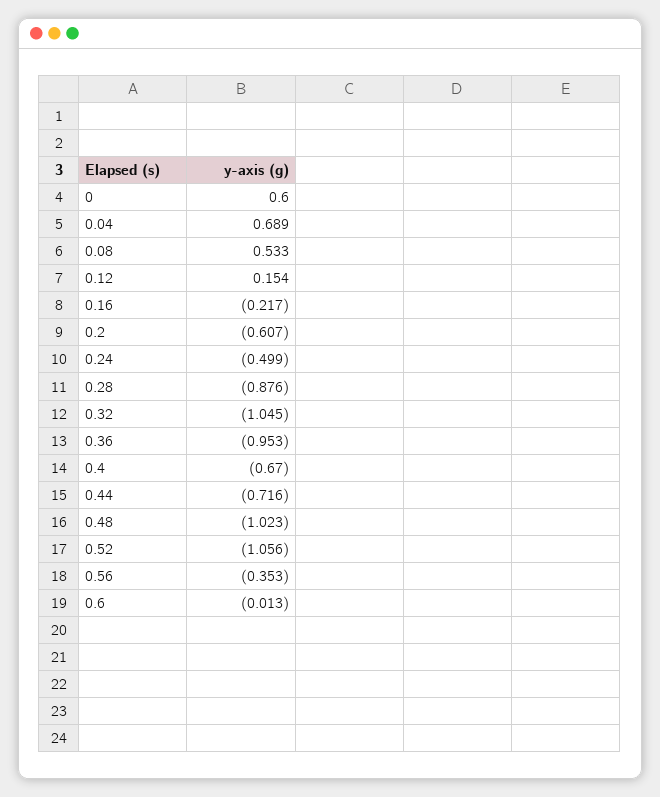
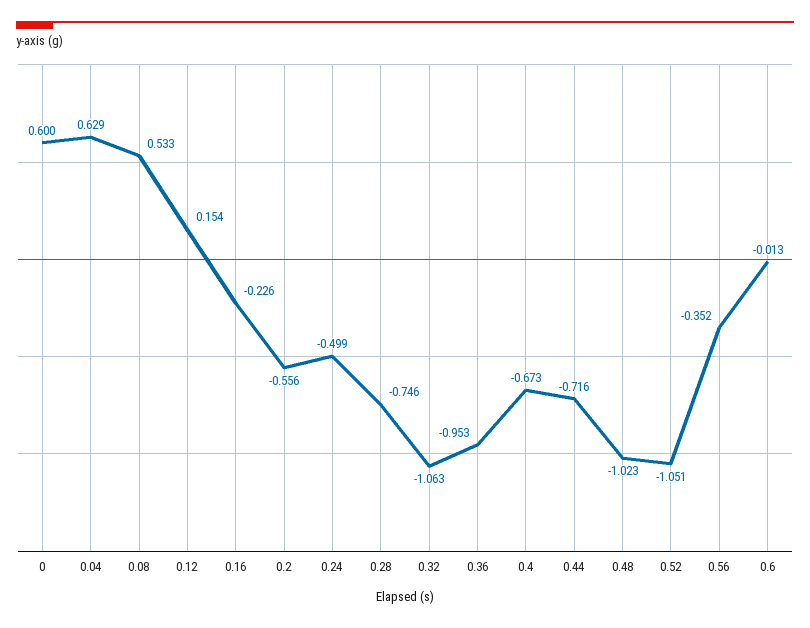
  {
    "0": 0.6,
-   "0.04": 0.689,
+   "0.04": 0.629,
    "0.08": 0.533,
    "0.12": 0.154,
-   "0.16": -0.217,
+   "0.16": -0.226,
-   "0.2": -0.607,
+   "0.2": -0.556,
    "0.24": -0.499,
-   "0.28": -0.876,
+   "0.28": -0.746,
-   "0.32": -1.045,
+   "0.32": -1.063,
    "0.36": -0.953,
-   "0.4": -0.67,
+   "0.4": -0.673,
    "0.44": -0.716,
    "0.48": -1.023,
-   "0.52": -1.056,
+   "0.52": -1.051,
-   "0.56": -0.353,
+   "0.56": -0.352,
    "0.6": -0.013
  }

